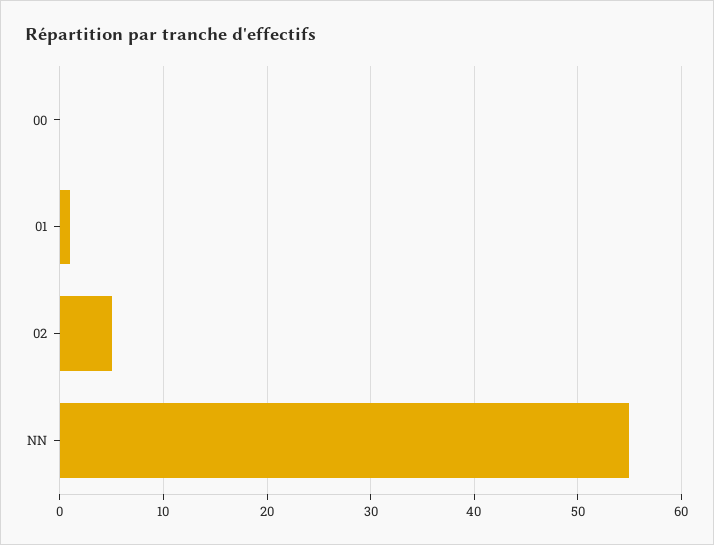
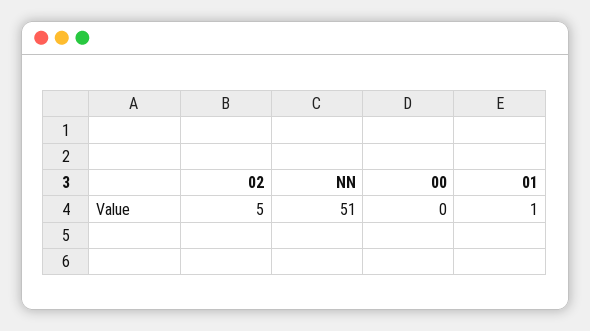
  {
    "00": 0,
    "01": 1,
    "02": 5,
-   "NN": 55
+   "NN": 51
  }

